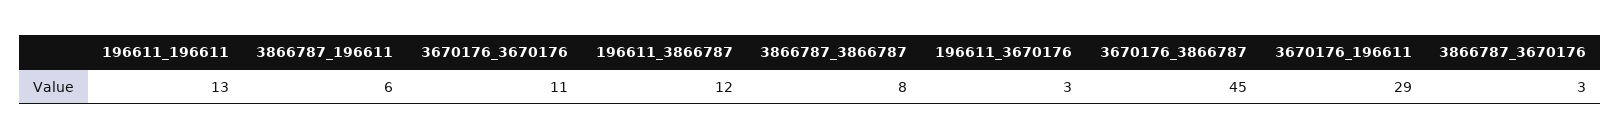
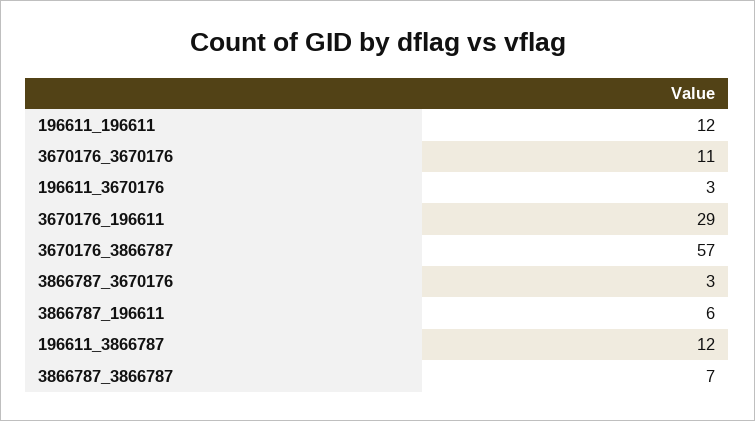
  {
-   "196611_196611": 13,
+   "196611_196611": 12,
    "3866787_196611": 6,
    "3670176_3670176": 11,
    "196611_3866787": 12,
-   "3866787_3866787": 8,
+   "3866787_3866787": 7,
    "196611_3670176": 3,
-   "3670176_3866787": 45,
+   "3670176_3866787": 57,
    "3670176_196611": 29,
    "3866787_3670176": 3
  }

